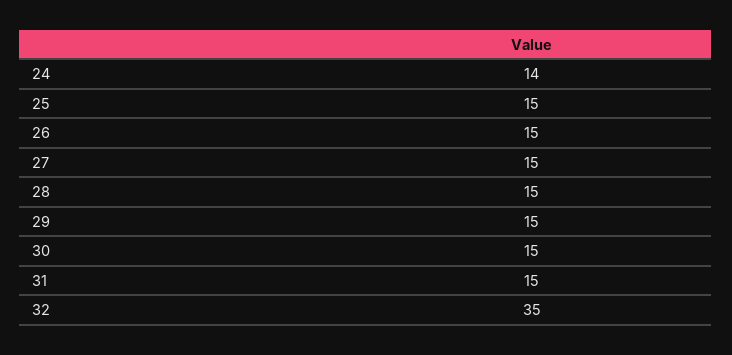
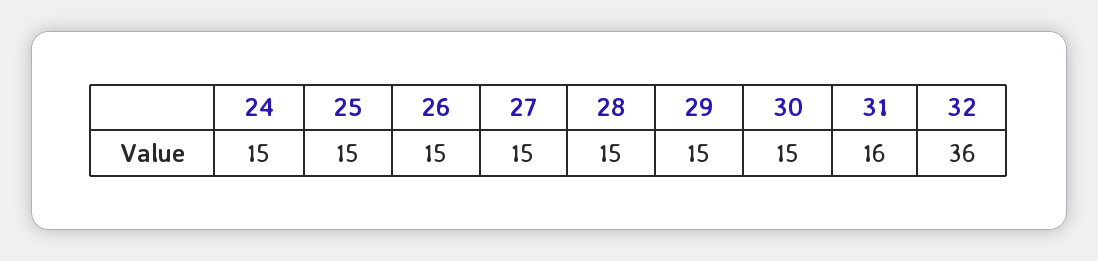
  {
-   "24": 14,
+   "24": 15,
    "25": 15,
    "26": 15,
    "27": 15,
    "28": 15,
    "29": 15,
    "30": 15,
-   "31": 15,
+   "31": 16,
-   "32": 35
+   "32": 36
  }

